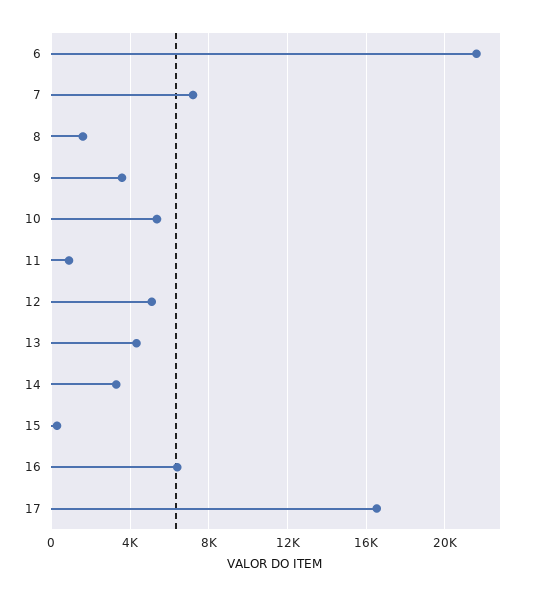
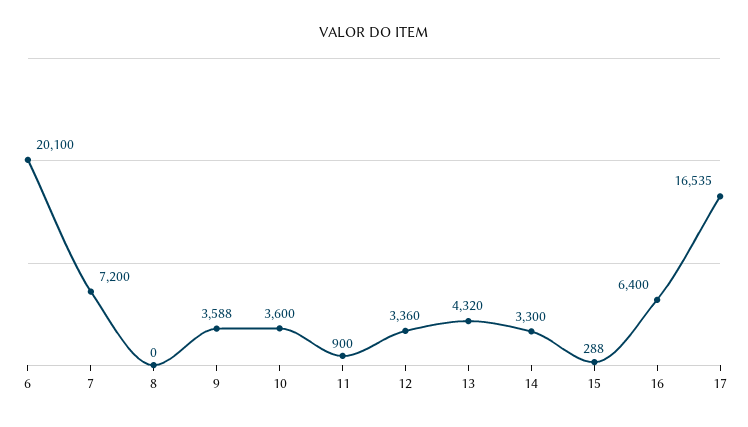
  {
-   "6": 21500,
+   "6": 20100,
    "7": 7200,
-   "8": 1500,
+   "8": 0,
    "9": 3588,
-   "10": 5500,
+   "10": 3600,
    "11": 900,
-   "12": 5000,
+   "12": 3360,
    "13": 4320,
    "14": 3300,
    "15": 288,
    "16": 6400,
    "17": 16535
  }

